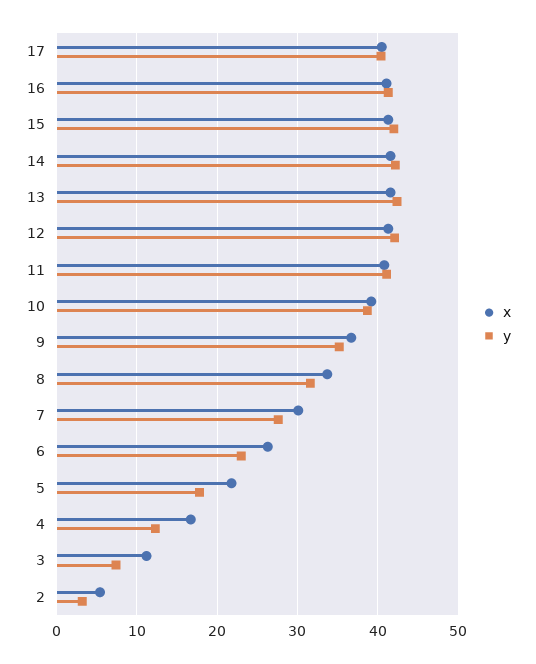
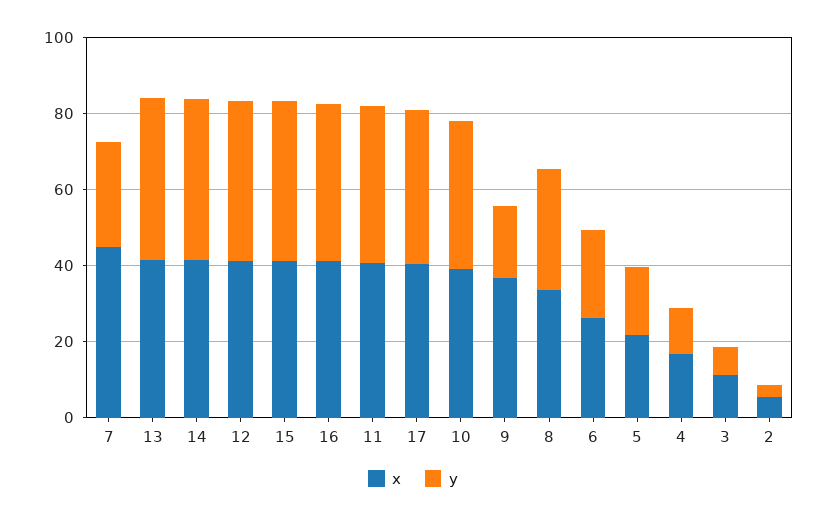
  {
    "x": {
      "17": 41,
      "16": 41,
      "15": 41,
      "14": 42,
      "13": 42,
      "12": 41,
      "11": 41,
      "10": 39,
      "9": 37,
      "8": 34,
-     "7": 30,
+     "7": 45,
      "6": 26,
      "5": 22,
      "4": 17,
      "3": 11,
      "2": 5
    },
    "y": {
      "17": 40,
      "16": 41,
      "15": 42,
      "14": 42,
      "13": 42,
      "12": 42,
      "11": 41,
      "10": 39,
-     "9": 35,
+     "9": 20,
      "8": 32,
      "7": 28,
      "6": 23,
      "5": 18,
      "4": 12,
      "3": 7,
      "2": 3
    }
  }

